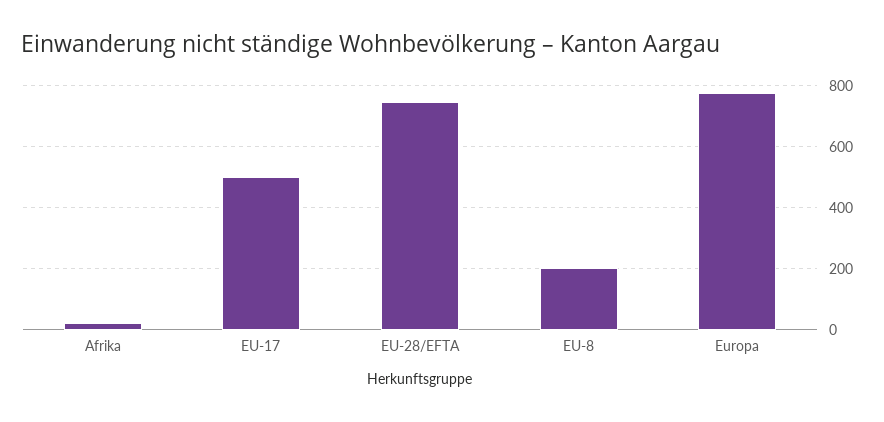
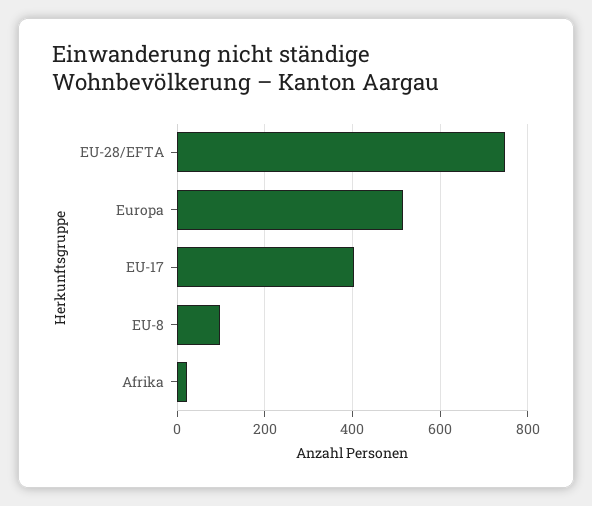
  {
    "Afrika": 20,
-   "EU-17": 500,
+   "EU-17": 400,
    "EU-28/EFTA": 740,
-   "EU-8": 200,
+   "EU-8": 100,
-   "Europa": 780
+   "Europa": 520
  }

